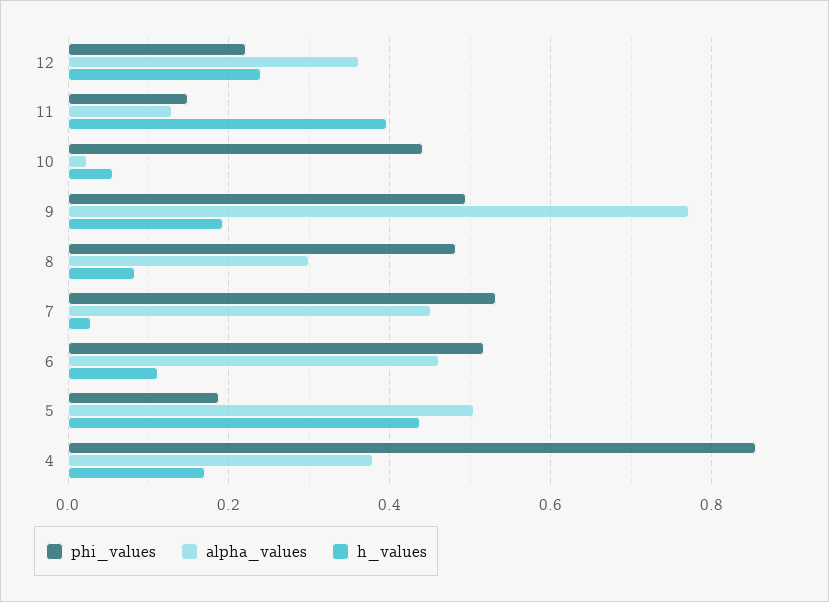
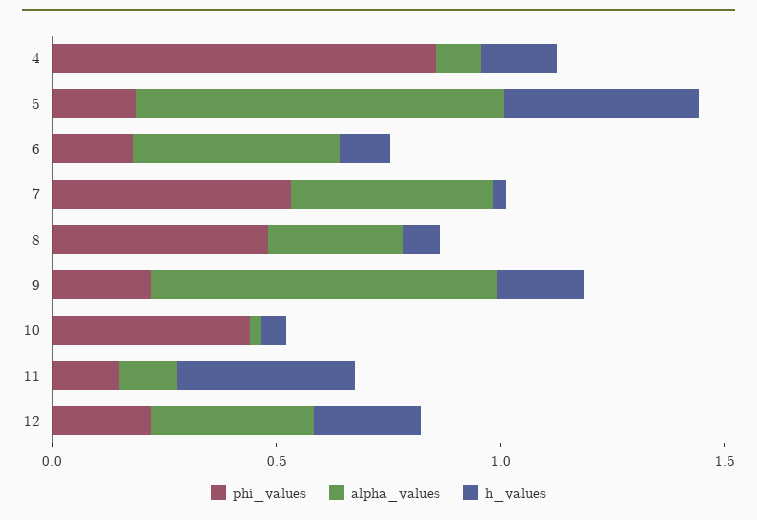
  {
    "phi_values": {
      "12": 0.22,
      "11": 0.14,
      "10": 0.44,
-     "9": 0.5,
+     "9": 0.2,
      "8": 0.48,
      "7": 0.54,
-     "6": 0.52,
+     "6": 0.2,
      "5": 0.18,
      "4": 0.86
    },
    "alpha_values": {
      "12": 0.36,
      "11": 0.12,
      "10": 0.02,
      "9": 0.78,
      "8": 0.3,
      "7": 0.46,
      "6": 0.46,
-     "5": 0.5,
+     "5": 0.8,
-     "4": 0.38
+     "4": 0.1
    },
    "h_values": {
      "12": 0.24,
      "11": 0.4,
      "10": 0.06,
      "9": 0.2,
      "8": 0.08,
      "7": 0.02,
      "6": 0.12,
      "5": 0.44,
      "4": 0.18
    }
  }

